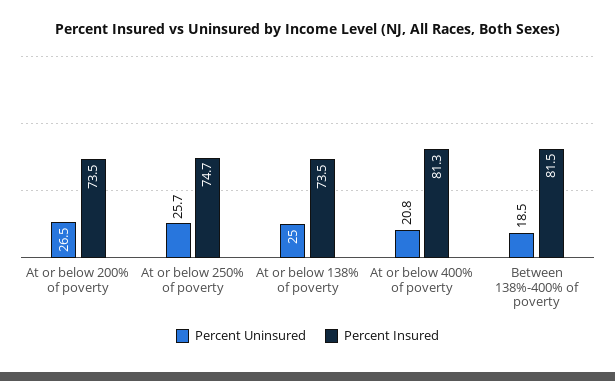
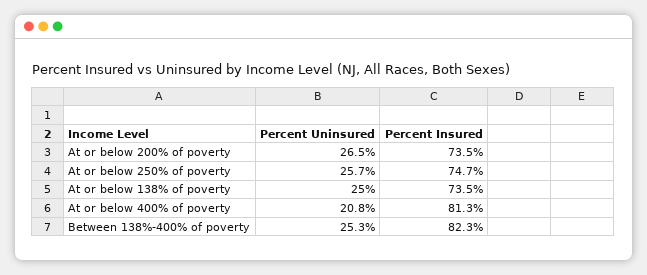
  {
    "Percent Uninsured": {
      "At or below 200% of poverty": 26.5,
      "At or below 250% of poverty": 25.7,
      "At or below 138% of poverty": 25,
      "At or below 400% of poverty": 20.8,
-     "Between 138%-400% of poverty": 18.5
+     "Between 138%-400% of poverty": 25.3
    },
    "Percent Insured": {
      "At or below 200% of poverty": 73.5,
      "At or below 250% of poverty": 74.7,
      "At or below 138% of poverty": 73.5,
      "At or below 400% of poverty": 81.3,
-     "Between 138%-400% of poverty": 81.5
+     "Between 138%-400% of poverty": 82.3
    }
  }

